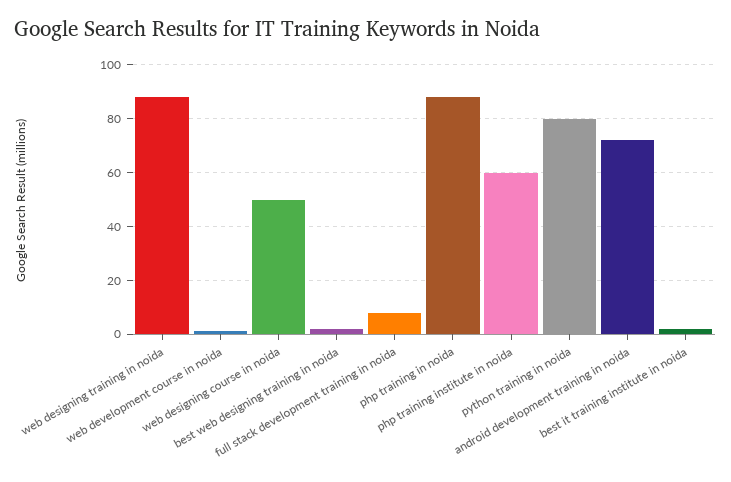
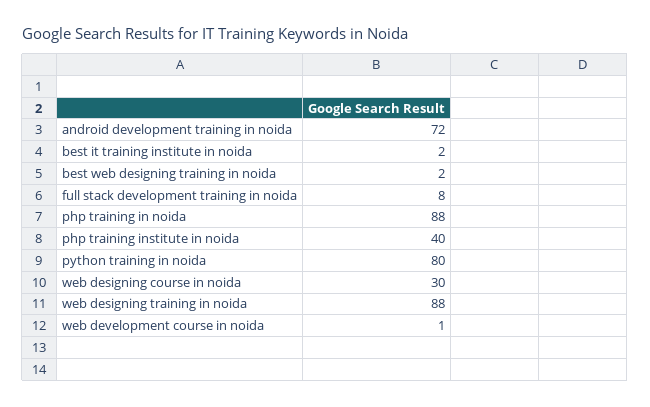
  {
    "web designing training in noida": 88,
    "web development course in noida": 1,
-   "web designing course in noida": 50,
+   "web designing course in noida": 30,
    "best web designing training in noida": 2,
    "full stack development training in noida": 8,
    "php training in noida": 88,
-   "php training institute in noida": 60,
+   "php training institute in noida": 40,
    "python training in noida": 80,
    "android development training in noida": 72,
    "best it training institute in noida": 2
  }

